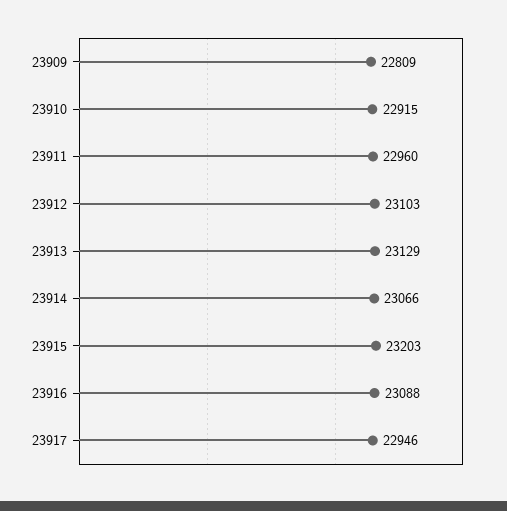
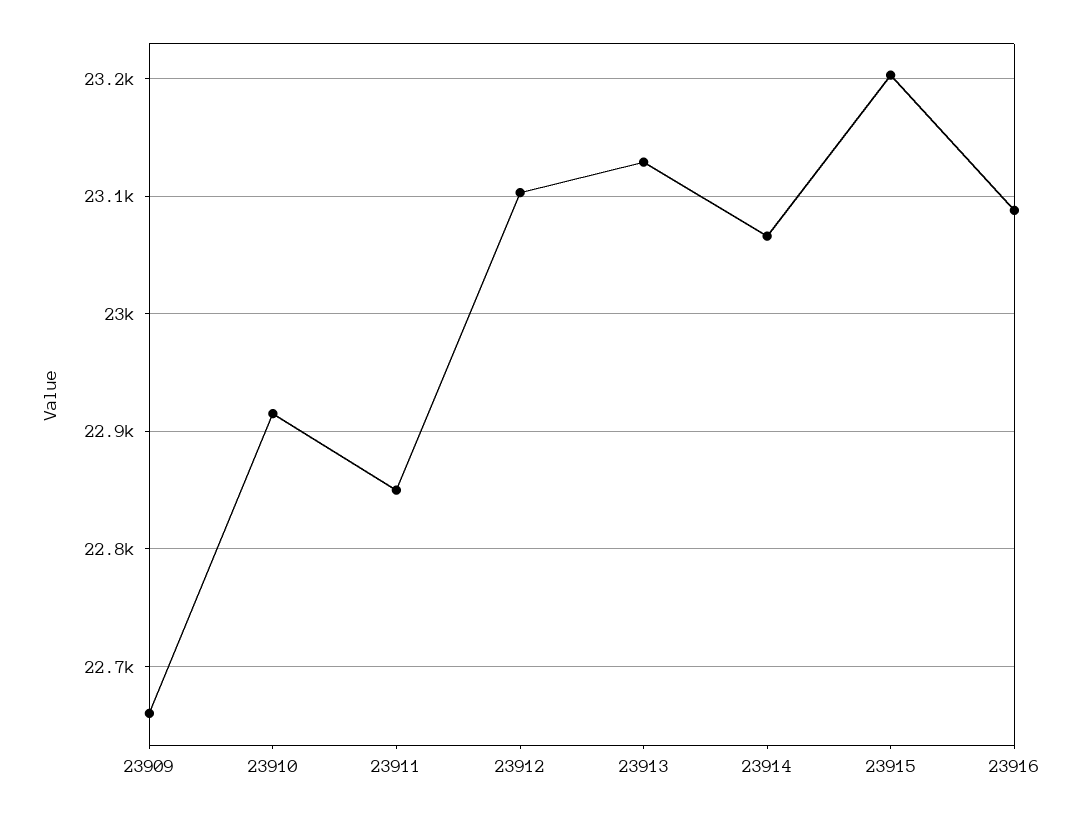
  {
-   "23909": 22809,
+   "23909": 22660,
    "23910": 22915,
-   "23911": 22960,
+   "23911": 22850,
    "23912": 23103,
    "23913": 23129,
    "23914": 23066,
    "23915": 23203,
-   "23916": 23088,
+   "23916": 23088
-   "23917": 22946
  }

